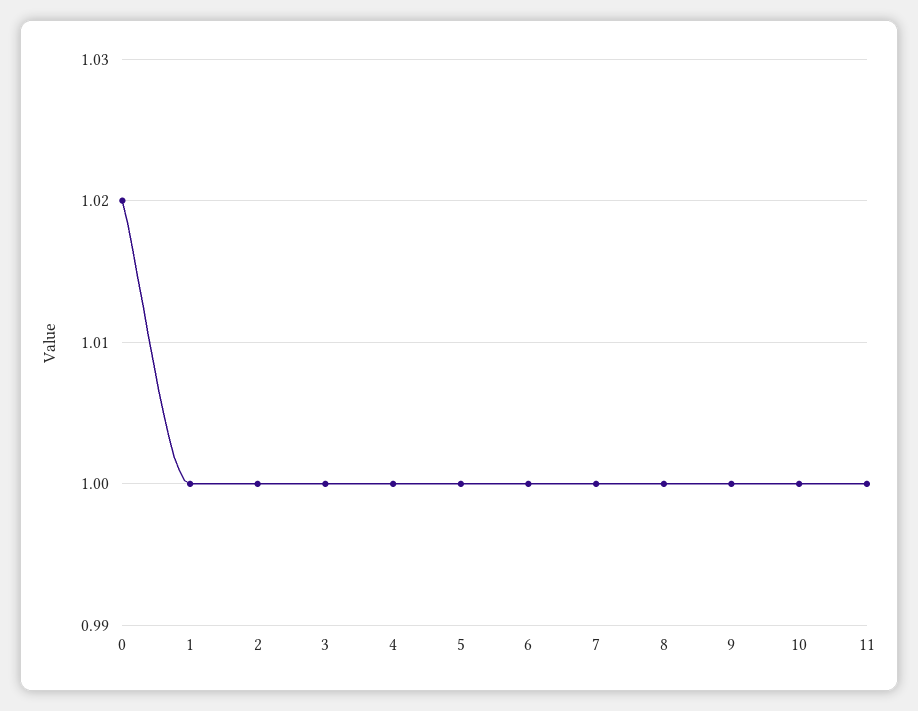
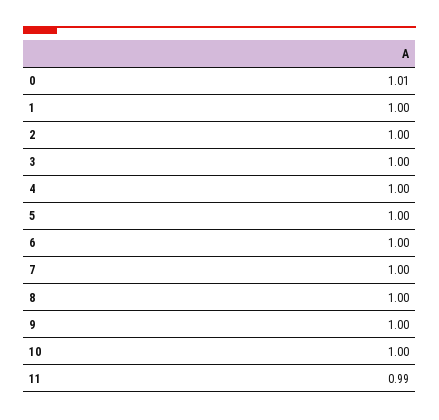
  {
-   "0": 1.02,
+   "0": 1.01,
    "1": 1,
    "2": 1,
    "3": 1,
    "4": 1,
    "5": 1,
    "6": 1,
    "7": 1,
    "8": 1,
    "9": 1,
    "10": 1,
-   "11": 1
+   "11": 0.99
  }

